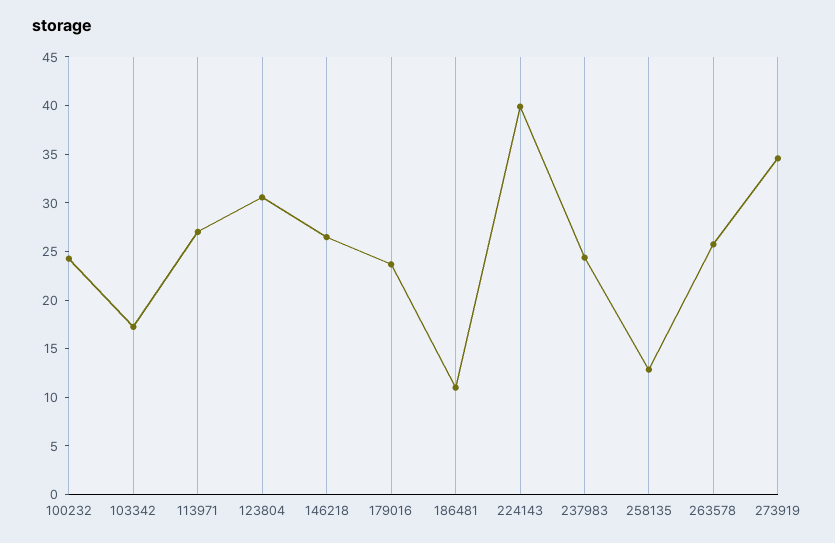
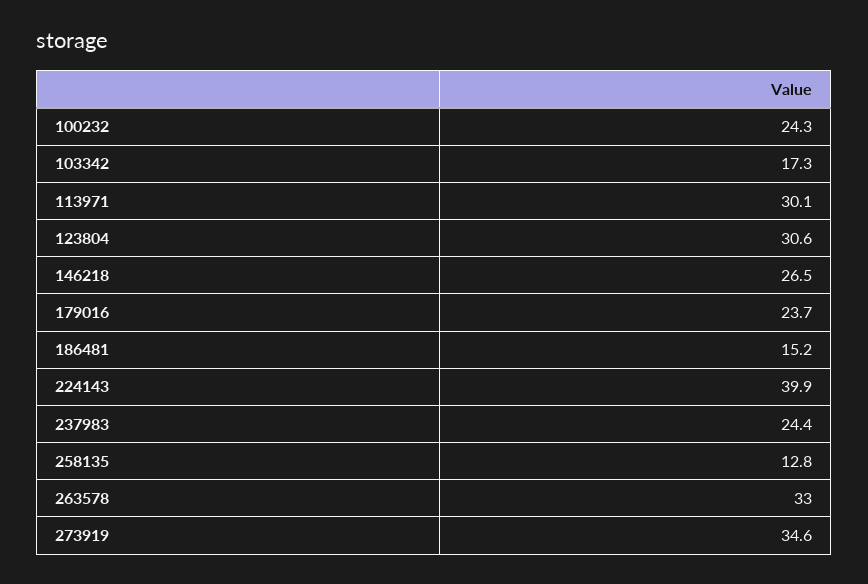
  {
    "100232": 24.3,
    "103342": 17.3,
-   "113971": 27,
+   "113971": 30.1,
    "123804": 30.6,
    "146218": 26.5,
    "179016": 23.7,
-   "186481": 11,
+   "186481": 15.2,
    "224143": 39.9,
    "237983": 24.4,
    "258135": 12.8,
-   "263578": 26,
+   "263578": 33,
    "273919": 34.6
  }

